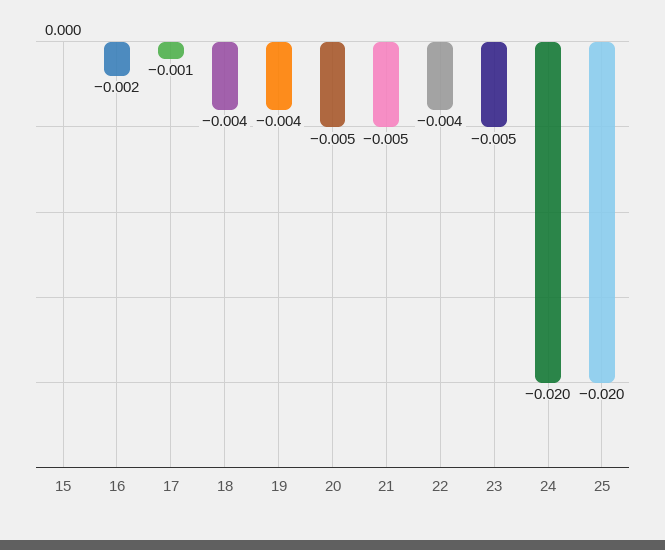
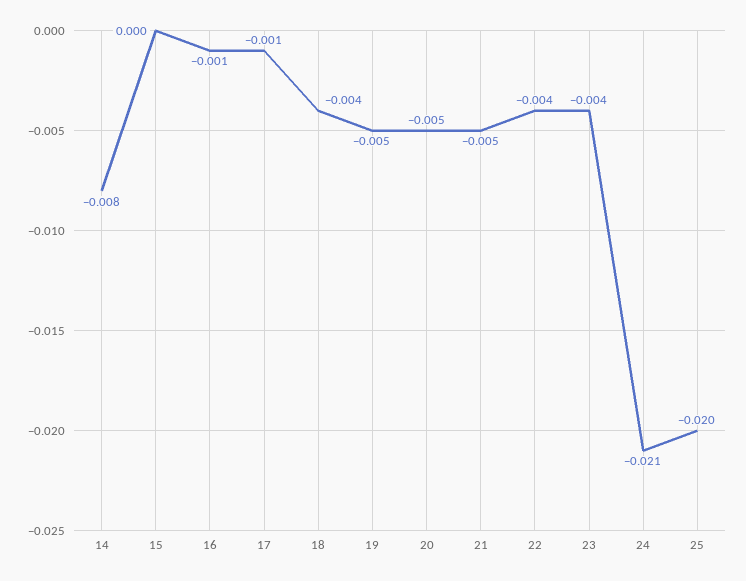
  {
    "15": 0,
-   "16": -0.002,
+   "16": -0.001,
    "17": -0.001,
    "18": -0.004,
-   "19": -0.004,
+   "19": -0.005,
    "20": -0.005,
    "21": -0.005,
    "22": -0.004,
-   "23": -0.005,
+   "23": -0.004,
-   "24": -0.02,
+   "24": -0.021,
-   "25": -0.02
+   "25": -0.02,
+   "14": -0.008
  }

